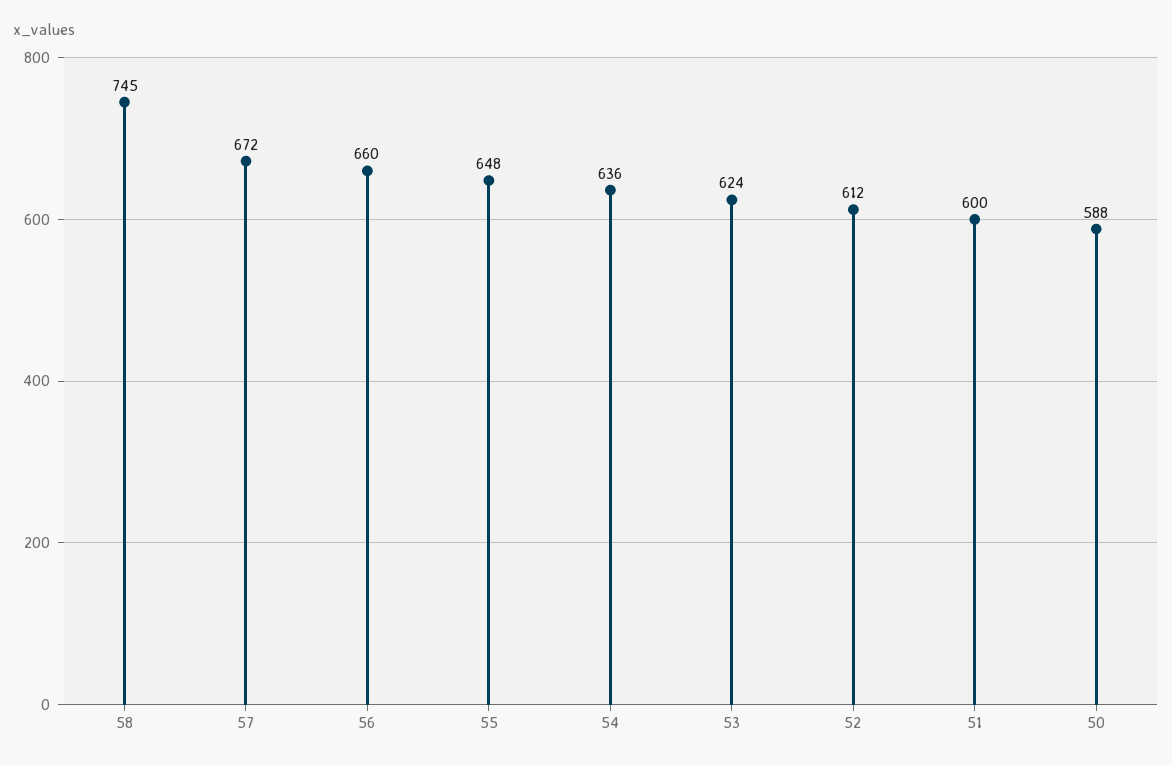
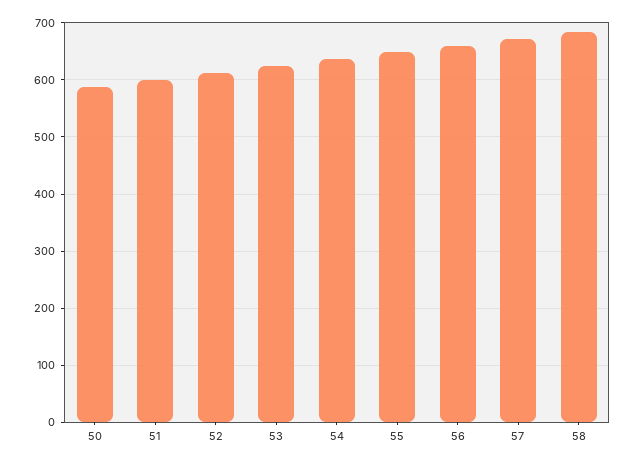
  {
-   "58": 745,
+   "58": 680,
    "57": 672,
    "56": 660,
    "55": 648,
    "54": 636,
    "53": 624,
    "52": 612,
    "51": 600,
    "50": 588
  }

